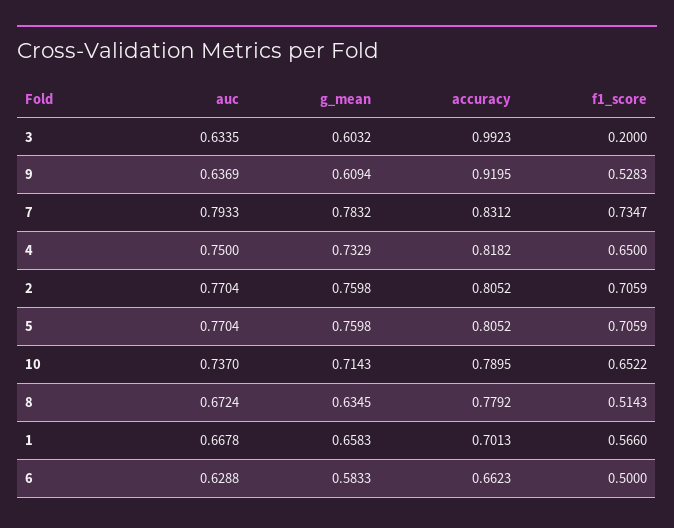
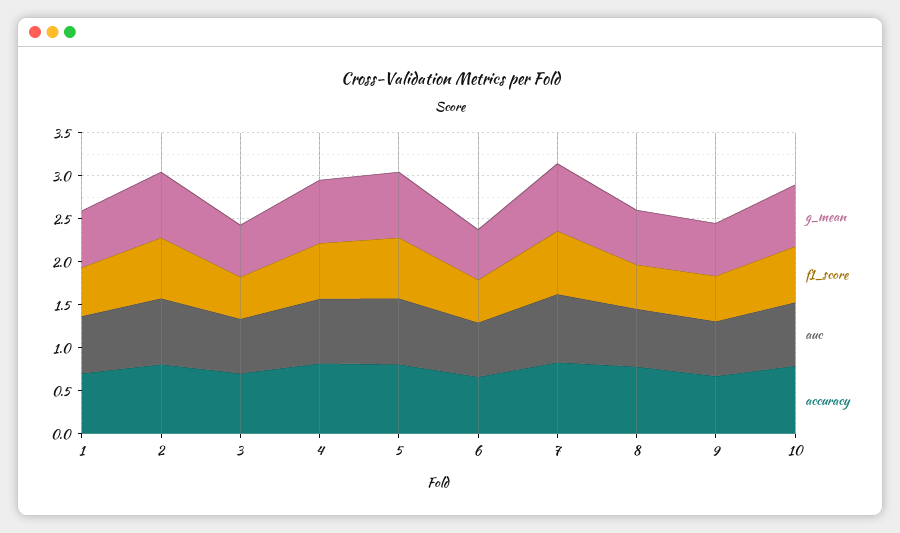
  {
    "auc": {
      "3": 0.6335,
      "9": 0.6369,
      "7": 0.7933,
      "4": 0.75,
      "2": 0.7704,
      "5": 0.7704,
      "10": 0.737,
      "8": 0.6724,
      "1": 0.6678,
      "6": 0.6288
    },
    "g_mean": {
      "3": 0.6032,
      "9": 0.6094,
      "7": 0.7832,
      "4": 0.7329,
      "2": 0.7598,
      "5": 0.7598,
      "10": 0.7143,
      "8": 0.6345,
      "1": 0.6583,
      "6": 0.5833
    },
    "accuracy": {
-     "3": 0.9923,
+     "3": 0.7,
-     "9": 0.9195,
+     "9": 0.7,
      "7": 0.8312,
      "4": 0.8182,
      "2": 0.8052,
      "5": 0.8052,
      "10": 0.7895,
      "8": 0.7792,
      "1": 0.7013,
      "6": 0.6623
    },
    "f1_score": {
-     "3": 0.2,
+     "3": 0.5,
      "9": 0.5283,
      "7": 0.7347,
      "4": 0.65,
      "2": 0.7059,
      "5": 0.7059,
      "10": 0.6522,
      "8": 0.5143,
      "1": 0.566,
      "6": 0.5
    }
  }

